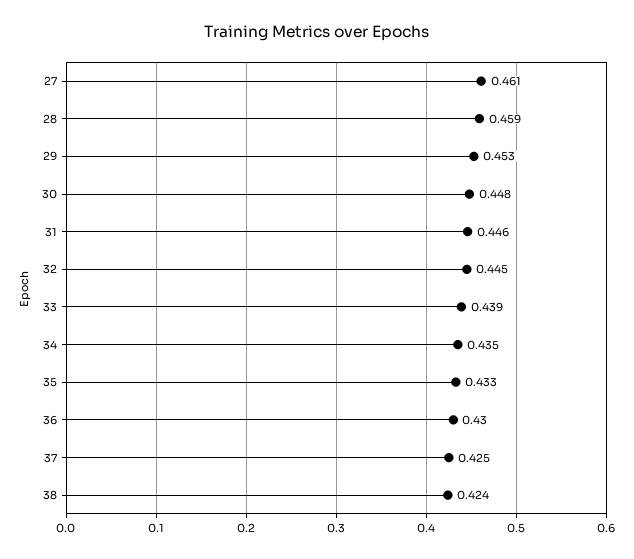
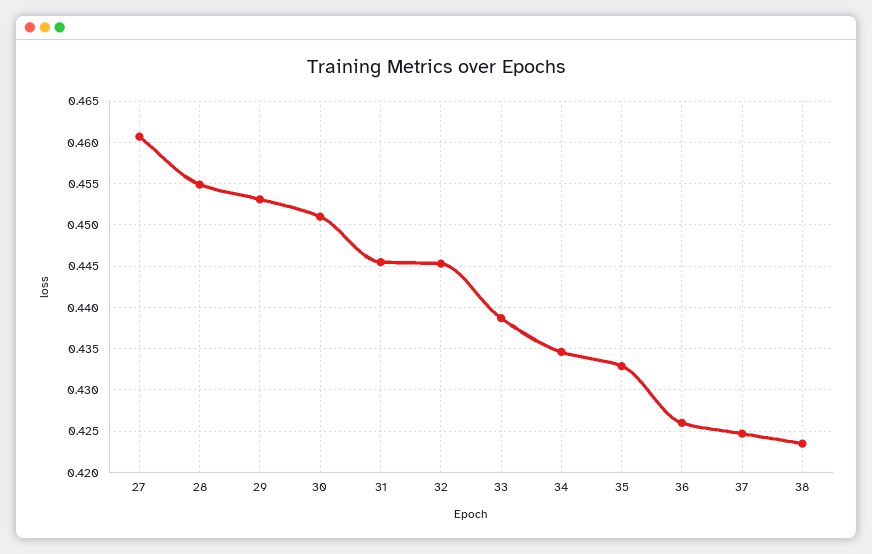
  {
    "27": 0.461,
-   "28": 0.459,
+   "28": 0.455,
    "29": 0.453,
-   "30": 0.448,
+   "30": 0.451,
    "31": 0.446,
    "32": 0.445,
    "33": 0.439,
    "34": 0.435,
    "35": 0.433,
-   "36": 0.43,
+   "36": 0.426,
    "37": 0.425,
    "38": 0.424
  }

